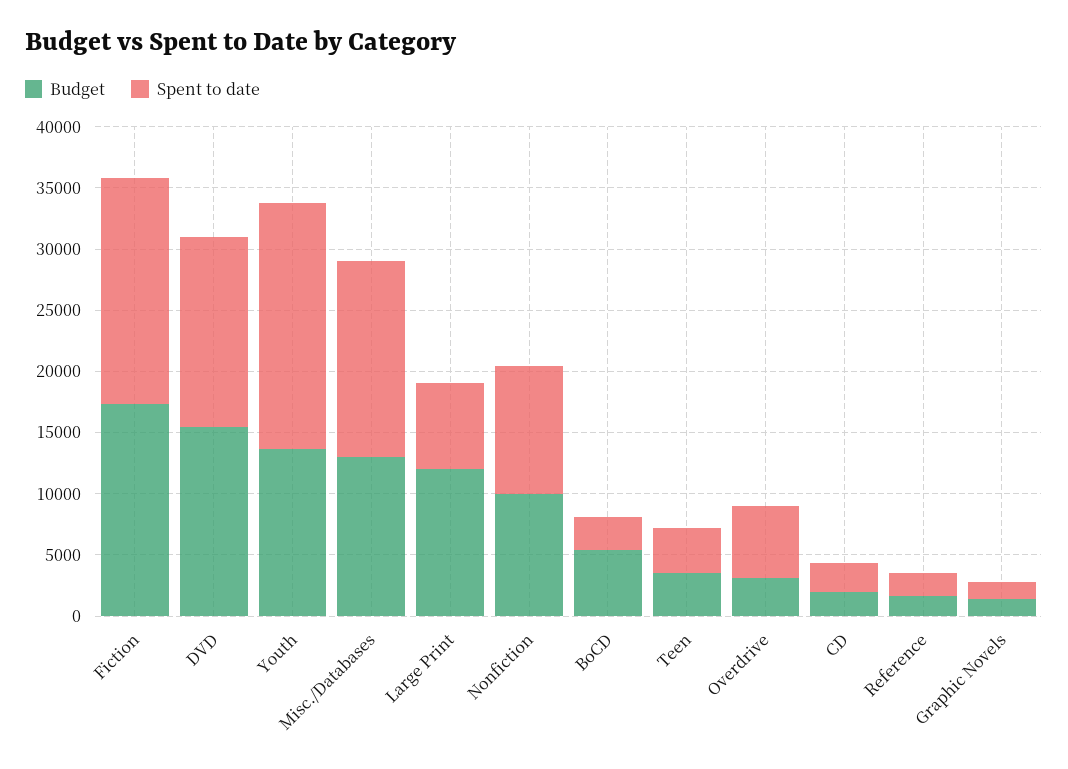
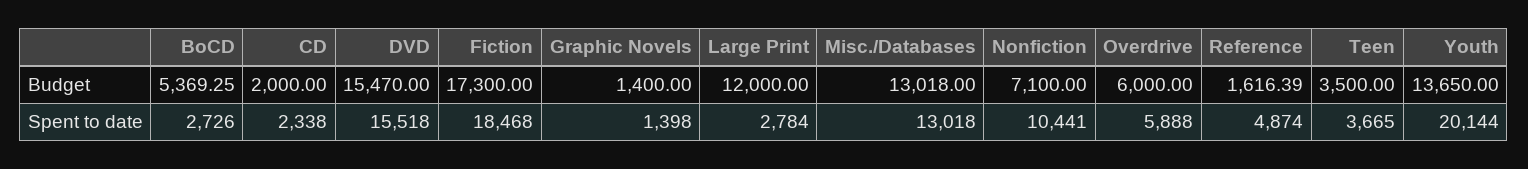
  {
    "Budget": {
      "Fiction": 17300,
      "DVD": 15470,
      "Youth": 13650,
      "Misc./Databases": 13018,
      "Large Print": 12000,
-     "Nonfiction": 10000,
+     "Nonfiction": 7100,
      "BoCD": 5369.25,
      "Teen": 3500,
-     "Overdrive": 3000,
+     "Overdrive": 6000,
      "CD": 2000,
      "Reference": 1616.39,
      "Graphic Novels": 1400
    },
    "Spent to date": {
      "Fiction": 18468,
      "DVD": 15518,
      "Youth": 20144,
-     "Misc./Databases": 16000,
+     "Misc./Databases": 13018,
-     "Large Print": 7000,
+     "Large Print": 2784,
      "Nonfiction": 10441,
      "BoCD": 2726,
      "Teen": 3665,
      "Overdrive": 5888,
      "CD": 2338,
-     "Reference": 2000,
+     "Reference": 4874,
      "Graphic Novels": 1398
    }
  }

